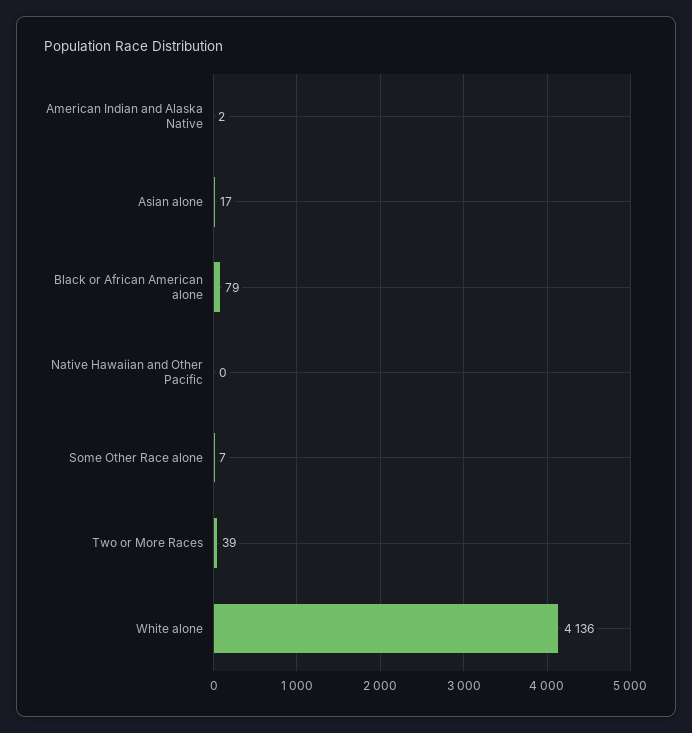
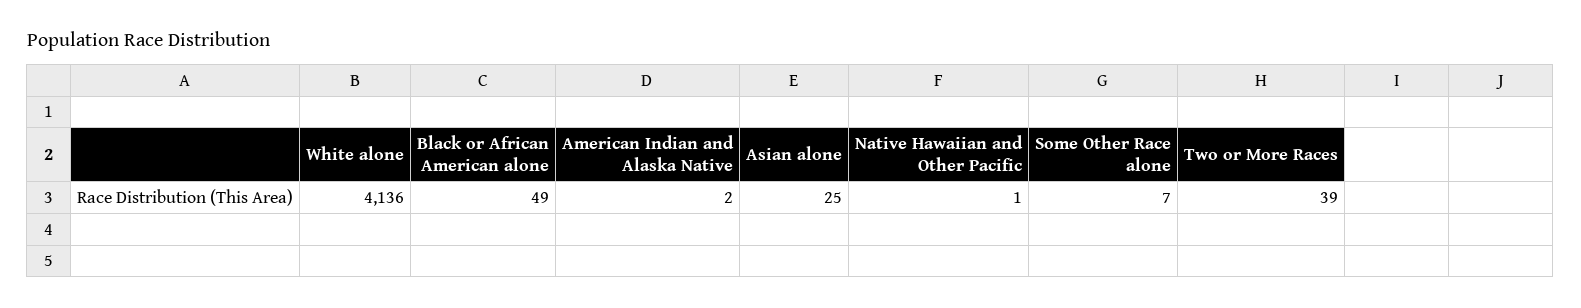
  {
    "American Indian and Alaska Native": 2,
-   "Asian alone": 17,
+   "Asian alone": 25,
-   "Black or African American alone": 79,
+   "Black or African American alone": 49,
-   "Native Hawaiian and Other Pacific": 0,
+   "Native Hawaiian and Other Pacific": 1,
    "Some Other Race alone": 7,
    "Two or More Races": 39,
    "White alone": 4136
  }

